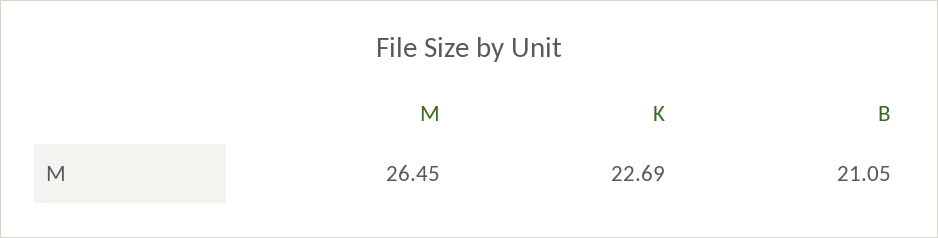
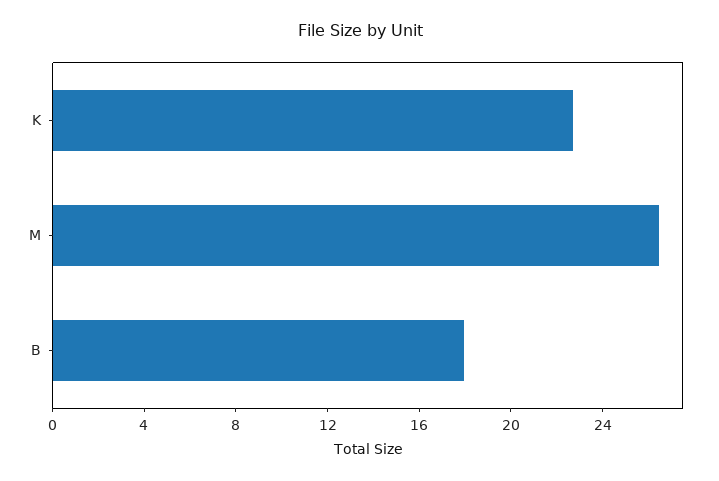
  {
    "M": 26.45,
    "K": 22.69,
-   "B": 21.05
+   "B": 18
  }

